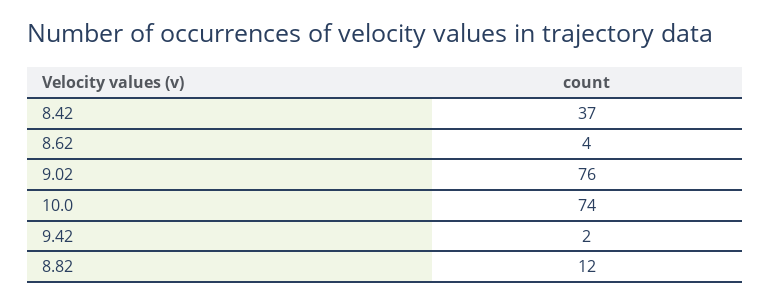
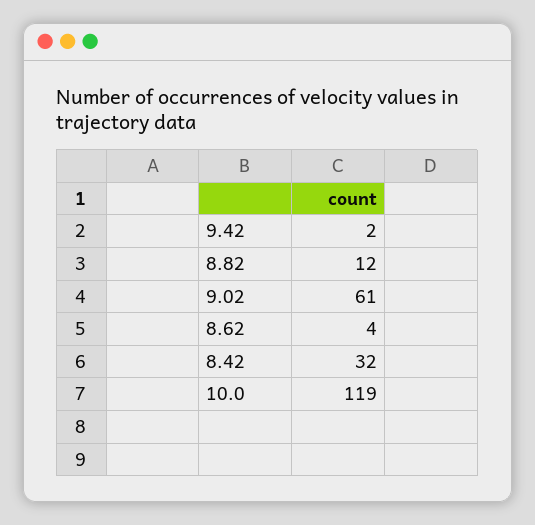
  {
-   "8.42": 37,
+   "8.42": 32,
    "8.62": 4,
-   "9.02": 76,
+   "9.02": 61,
-   "10.0": 74,
+   "10.0": 119,
    "9.42": 2,
    "8.82": 12
  }

